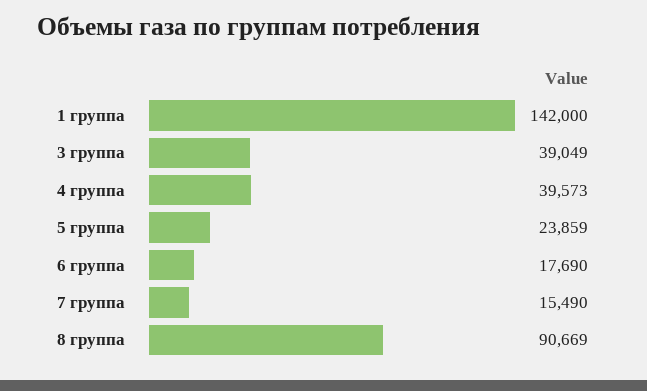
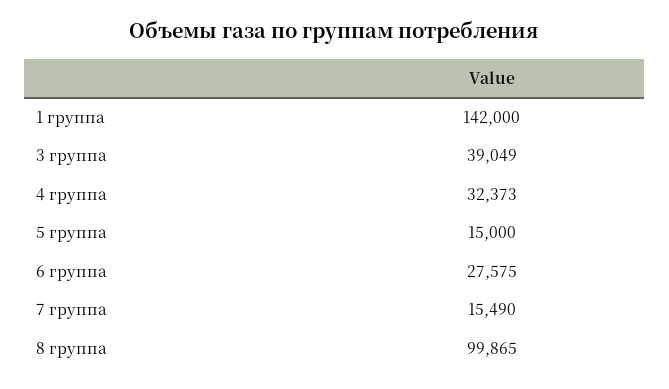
  {
    "1 группа": 142000,
    "3 группа": 39049,
-   "4 группа": 39573,
+   "4 группа": 32373,
-   "5 группа": 23859,
+   "5 группа": 15000,
-   "6 группа": 17690,
+   "6 группа": 27575,
    "7 группа": 15490,
-   "8 группа": 90669
+   "8 группа": 99865
  }

